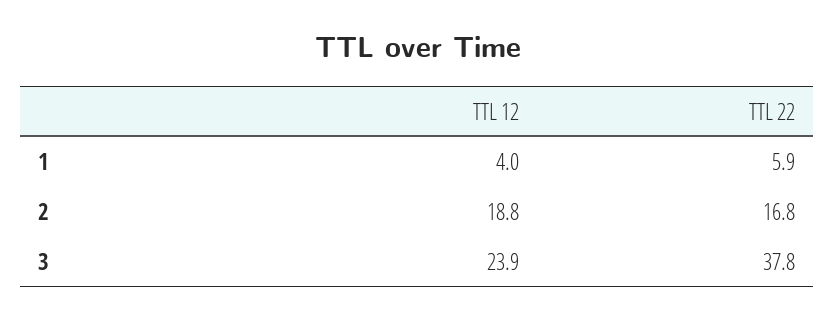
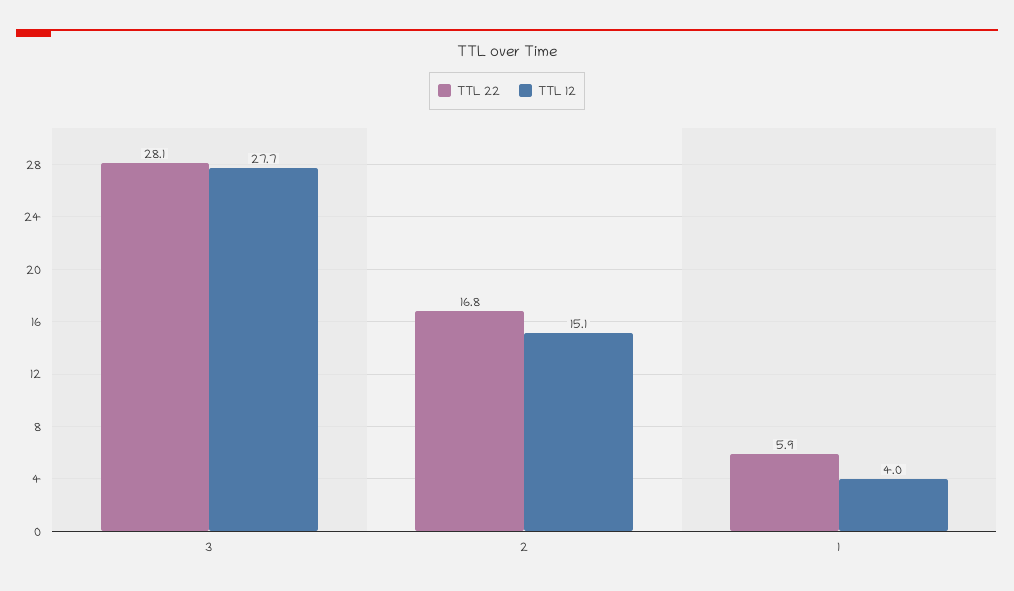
  {
    "TTL 12": {
      "1": 4,
-     "2": 18.8,
+     "2": 15.1,
-     "3": 23.9
+     "3": 27.7
    },
    "TTL 22": {
      "1": 5.9,
      "2": 16.8,
-     "3": 37.8
+     "3": 28.1
    }
  }

